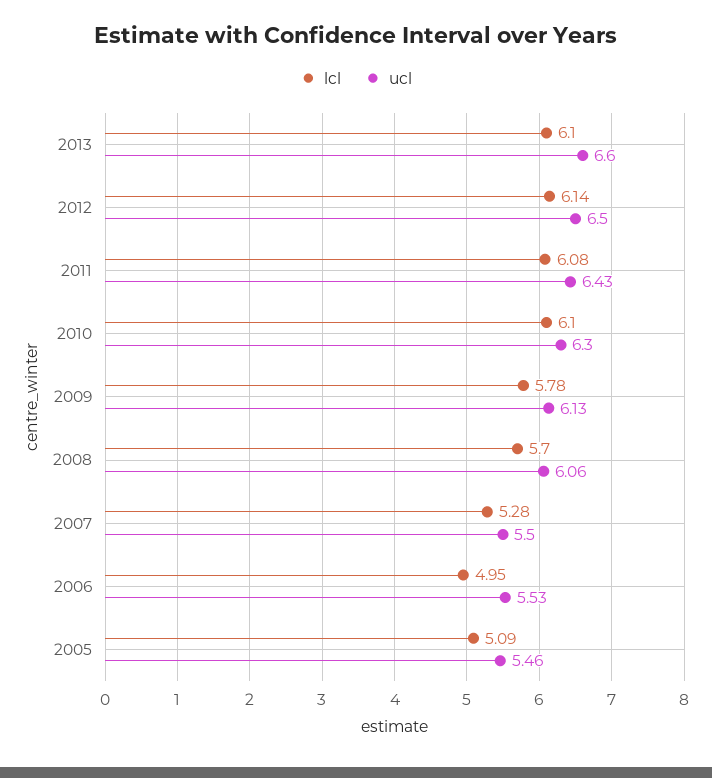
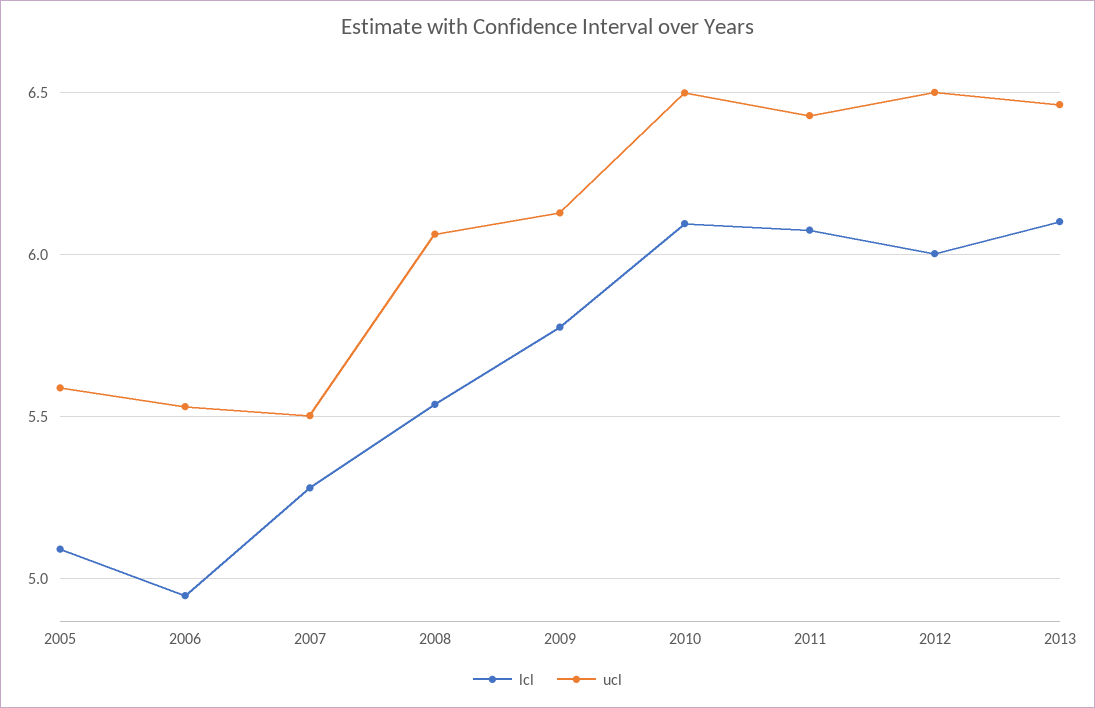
  {
    "lcl": {
      "2013": 6.1,
-     "2012": 6.14,
+     "2012": 6,
      "2011": 6.08,
      "2010": 6.1,
      "2009": 5.78,
-     "2008": 5.7,
+     "2008": 5.55,
      "2007": 5.28,
      "2006": 4.95,
      "2005": 5.09
    },
    "ucl": {
-     "2013": 6.6,
+     "2013": 6.45,
      "2012": 6.5,
      "2011": 6.43,
-     "2010": 6.3,
+     "2010": 6.5,
      "2009": 6.13,
      "2008": 6.06,
      "2007": 5.5,
      "2006": 5.53,
-     "2005": 5.46
+     "2005": 5.6
    }
  }

